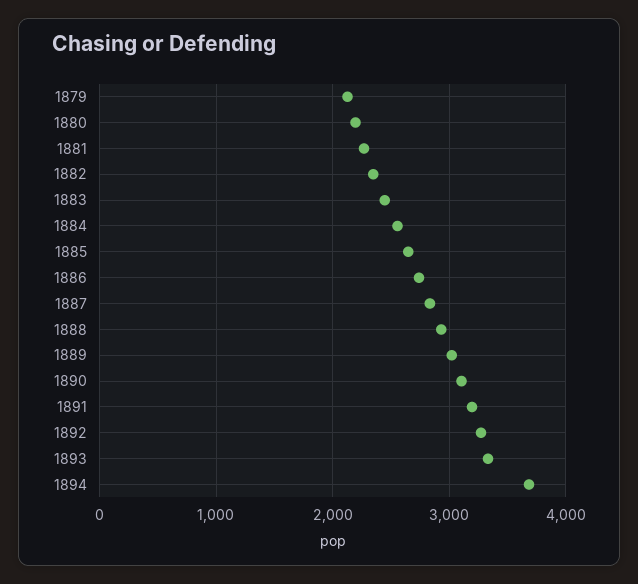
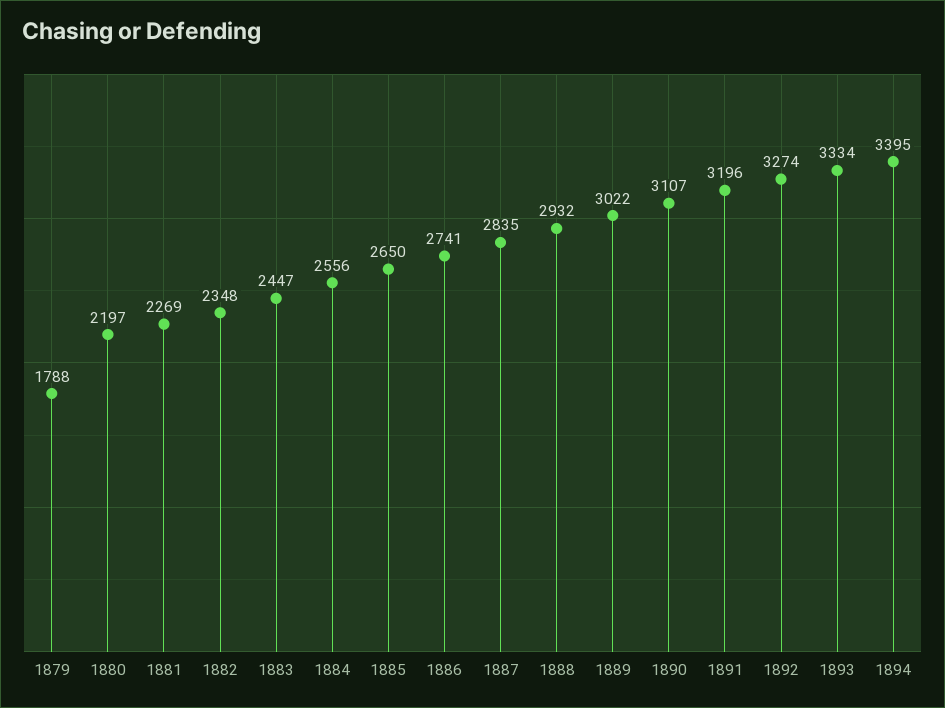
  {
-   "1879": 2100,
+   "1879": 1788,
    "1880": 2197,
    "1881": 2269,
    "1882": 2348,
    "1883": 2447,
    "1884": 2556,
    "1885": 2650,
    "1886": 2741,
    "1887": 2835,
    "1888": 2932,
    "1889": 3022,
    "1890": 3107,
    "1891": 3196,
    "1892": 3274,
    "1893": 3334,
-   "1894": 3700
+   "1894": 3395
  }

